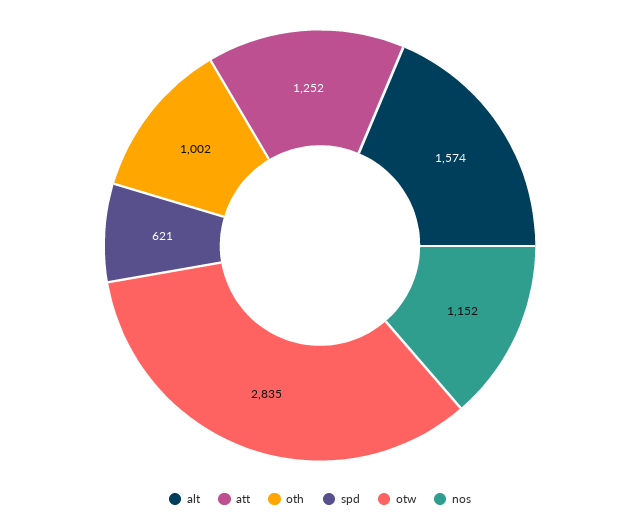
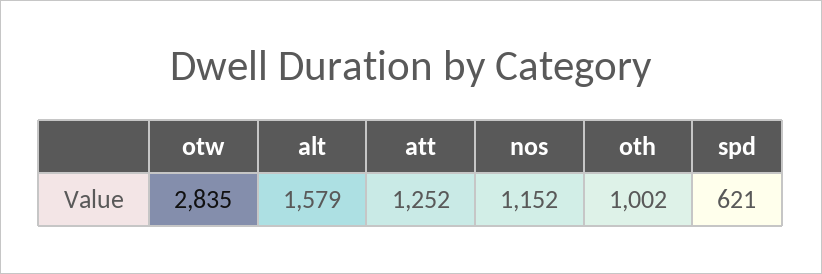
  {
-   "alt": 1574,
+   "alt": 1579,
    "att": 1252,
    "oth": 1002,
    "spd": 621,
    "otw": 2835,
    "nos": 1152
  }

